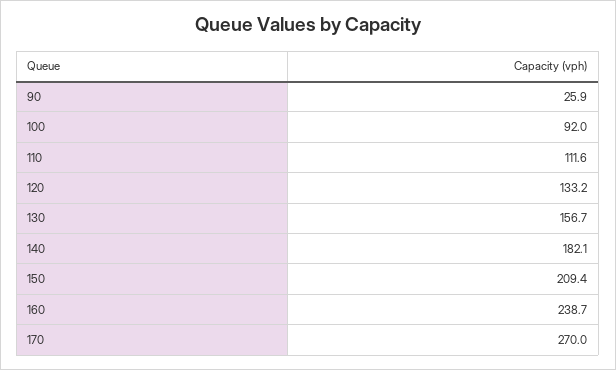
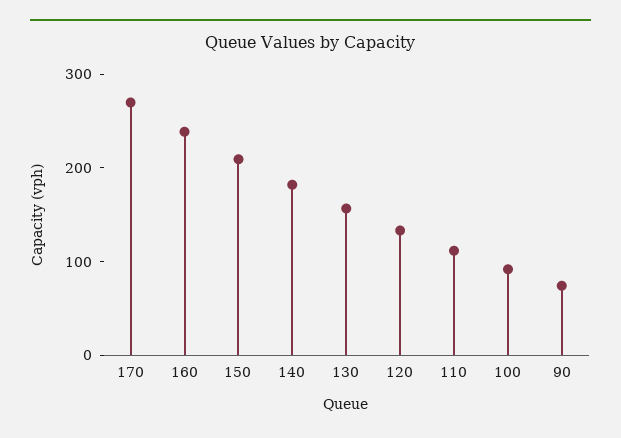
  {
-   "90": 25.9,
+   "90": 80,
    "100": 92,
    "110": 111.6,
    "120": 133.2,
    "130": 156.7,
    "140": 182.1,
    "150": 209.4,
    "160": 238.7,
    "170": 270
  }

